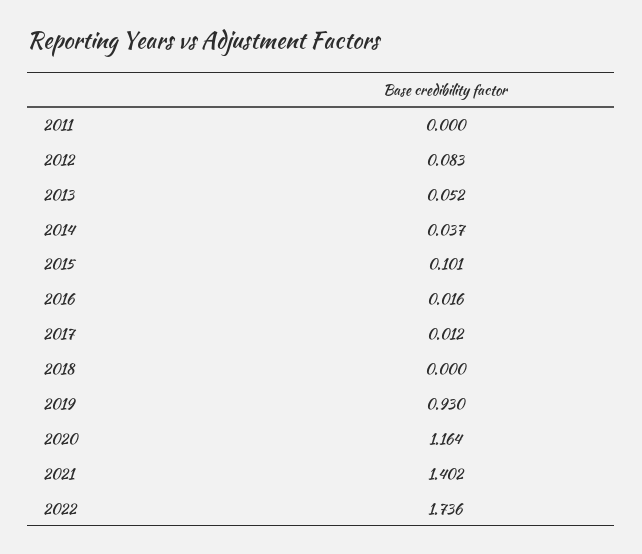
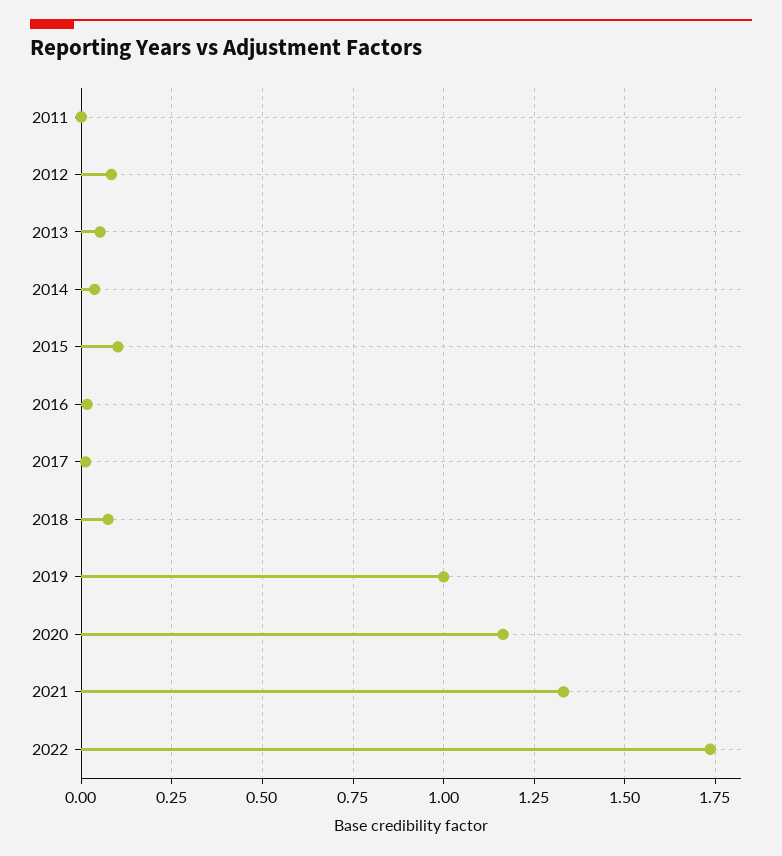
  {
    "2011": 0,
    "2012": 0.083,
    "2013": 0.052,
    "2014": 0.037,
    "2015": 0.101,
    "2016": 0.016,
    "2017": 0.012,
-   "2018": 0,
+   "2018": 0.075,
-   "2019": 0.93,
+   "2019": 1,
    "2020": 1.164,
-   "2021": 1.402,
+   "2021": 1.325,
    "2022": 1.736
  }

